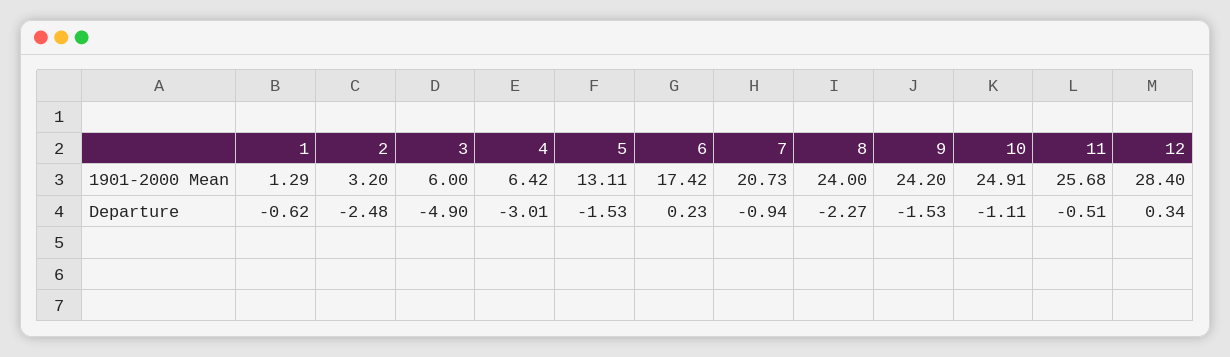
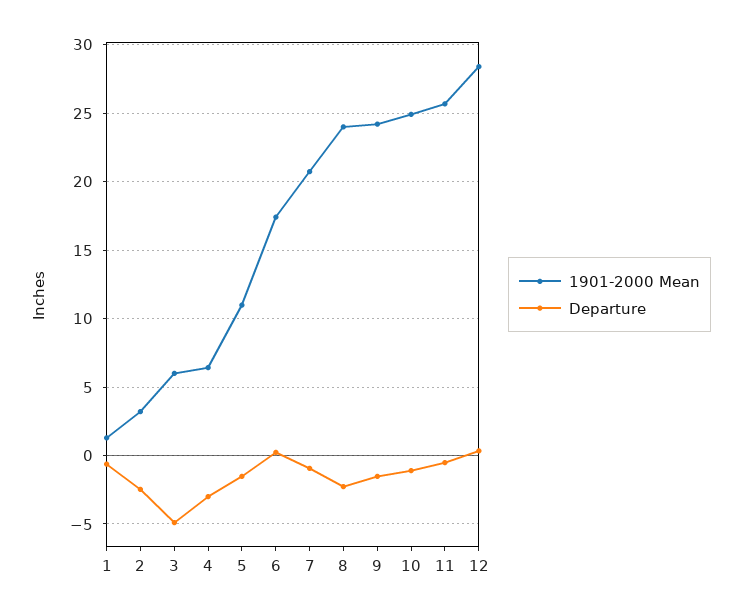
  {
    "1901-2000 Mean": {
      "1": 1.29,
      "2": 3.2,
      "3": 6,
      "4": 6.42,
-     "5": 13.11,
+     "5": 11,
      "6": 17.42,
      "7": 20.73,
      "8": 24,
      "9": 24.2,
      "10": 24.91,
      "11": 25.68,
      "12": 28.4
    },
    "Departure": {
      "1": -0.62,
      "2": -2.48,
      "3": -4.9,
      "4": -3.01,
      "5": -1.53,
      "6": 0.23,
      "7": -0.94,
      "8": -2.27,
      "9": -1.53,
      "10": -1.11,
      "11": -0.51,
      "12": 0.34
    }
  }

